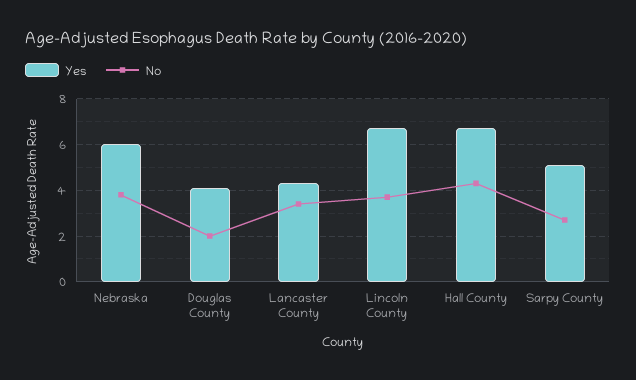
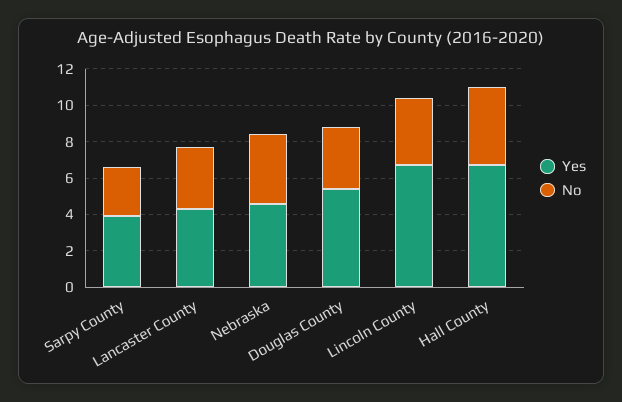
  {
    "Yes": {
-     "Nebraska": 6,
+     "Nebraska": 4.5,
-     "Douglas County": 4,
+     "Douglas County": 5.5,
      "Lancaster County": 4.5,
      "Lincoln County": 6.5,
      "Hall County": 6.5,
-     "Sarpy County": 5
+     "Sarpy County": 4
    },
    "No": {
      "Nebraska": 4,
-     "Douglas County": 2,
+     "Douglas County": 3.5,
      "Lancaster County": 3.5,
      "Lincoln County": 3.5,
      "Hall County": 4.5,
      "Sarpy County": 2.5
    }
  }

